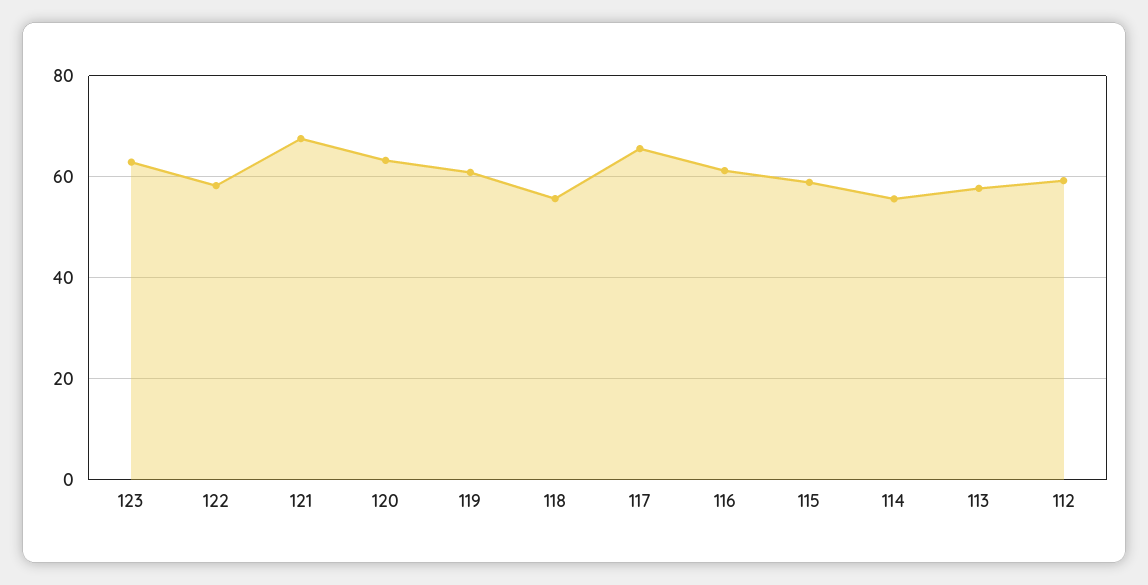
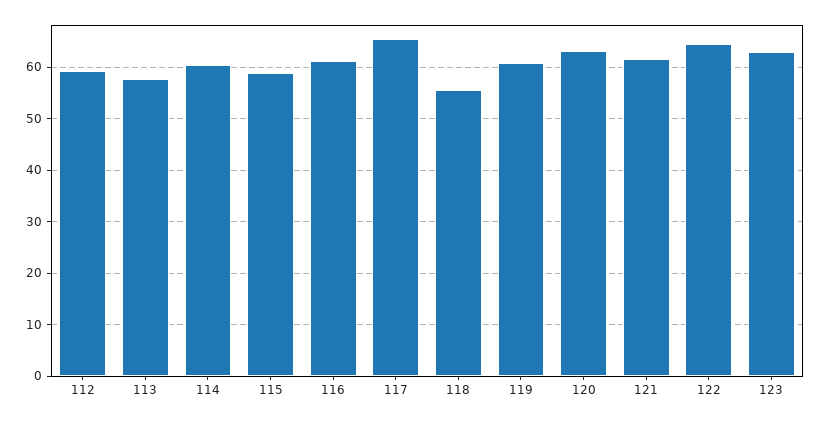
  {
    "123": 62,
-   "122": 58,
+   "122": 64,
-   "121": 68,
+   "121": 62,
    "120": 64,
    "119": 60,
    "118": 56,
    "117": 66,
    "116": 62,
    "115": 58,
-   "114": 56,
+   "114": 60,
    "113": 58,
    "112": 60
  }

